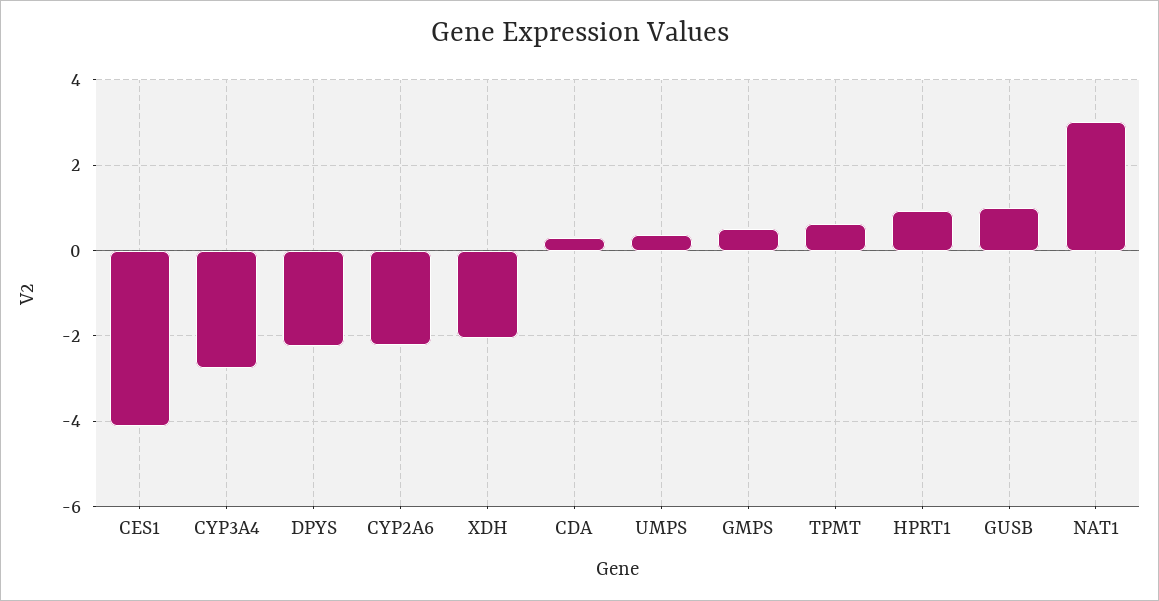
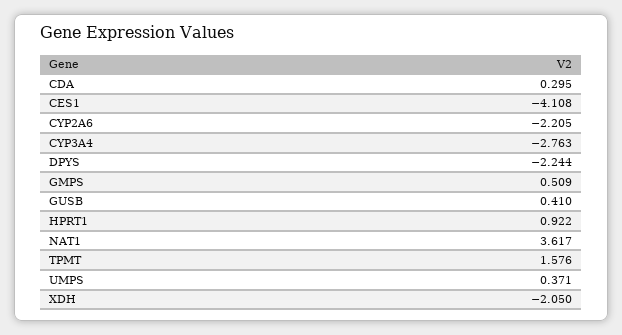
  {
    "CES1": -4.108,
    "CYP3A4": -2.763,
    "DPYS": -2.244,
    "CYP2A6": -2.205,
    "XDH": -2.05,
    "CDA": 0.295,
    "UMPS": 0.371,
    "GMPS": 0.509,
-   "TPMT": 0.6,
+   "TPMT": 1.576,
    "HPRT1": 0.922,
-   "GUSB": 1,
+   "GUSB": 0.41,
-   "NAT1": 3
+   "NAT1": 3.617
  }

